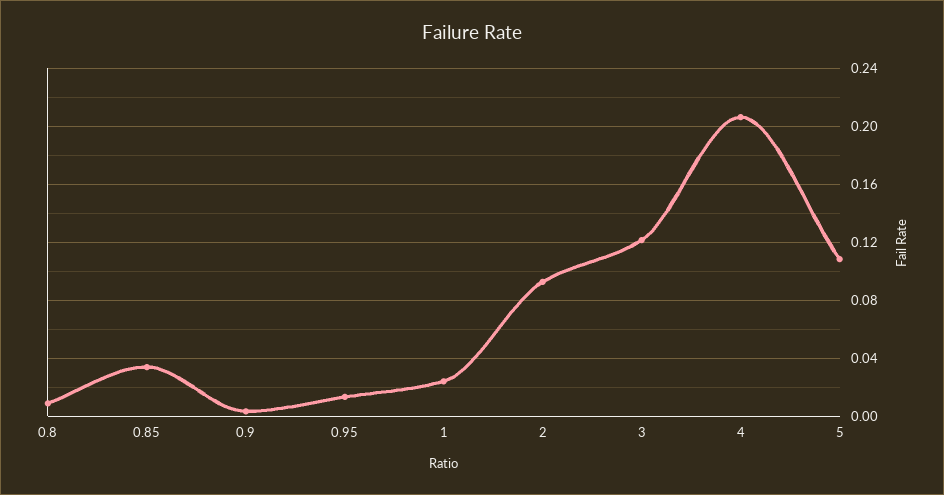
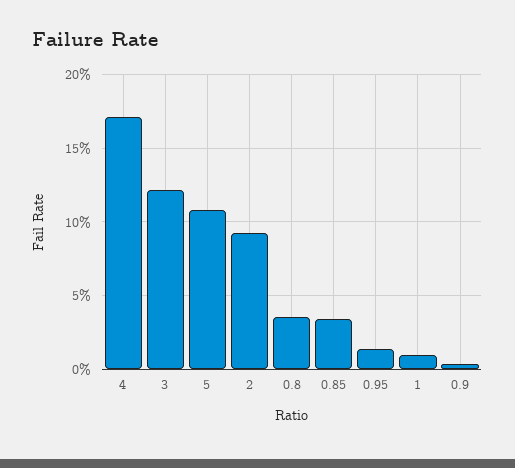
  {
-   "0.8": 0.01,
+   "0.8": 0.035,
    "0.85": 0.035,
    "0.9": 0.005,
    "0.95": 0.015,
-   "1": 0.025,
+   "1": 0.01,
    "2": 0.095,
    "3": 0.12,
-   "4": 0.205,
+   "4": 0.17,
    "5": 0.11
  }

